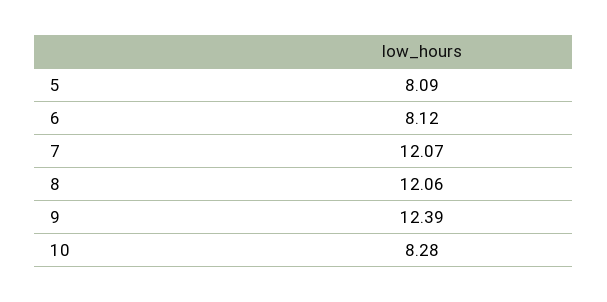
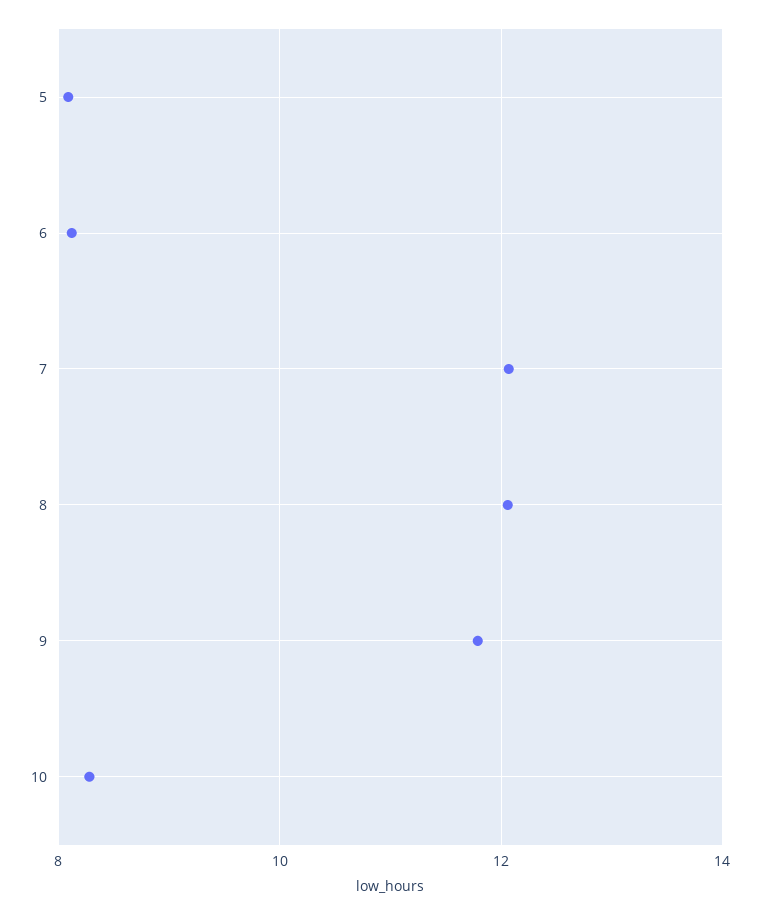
  {
    "5": 8.09,
    "6": 8.12,
    "7": 12.07,
    "8": 12.06,
-   "9": 12.39,
+   "9": 11.8,
    "10": 8.28
  }

